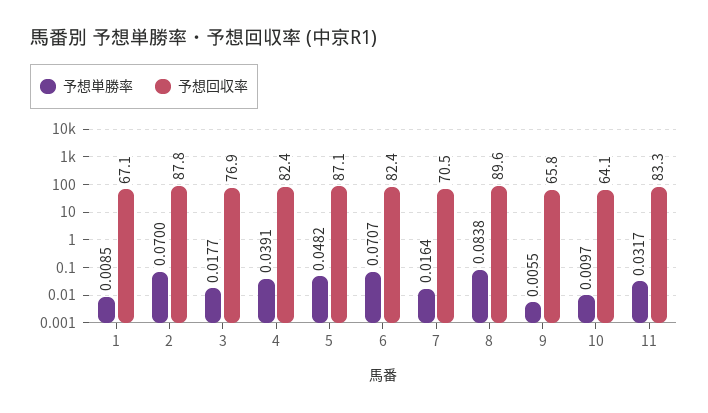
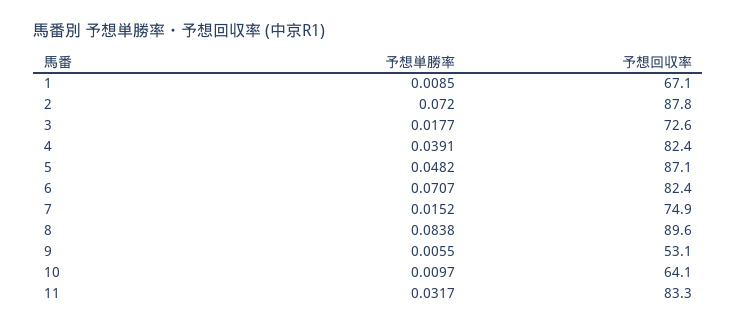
  {
    "予想単勝率": {
      "1": 0.0085,
-     "2": 0.07,
+     "2": 0.072,
      "3": 0.0177,
      "4": 0.0391,
      "5": 0.0482,
      "6": 0.0707,
-     "7": 0.0164,
+     "7": 0.0152,
      "8": 0.0838,
      "9": 0.0055,
      "10": 0.0097,
      "11": 0.0317
    },
    "予想回収率": {
      "1": 67.1,
      "2": 87.8,
-     "3": 76.9,
+     "3": 72.6,
      "4": 82.4,
      "5": 87.1,
      "6": 82.4,
-     "7": 70.5,
+     "7": 74.9,
      "8": 89.6,
-     "9": 65.8,
+     "9": 53.1,
      "10": 64.1,
      "11": 83.3
    }
  }

